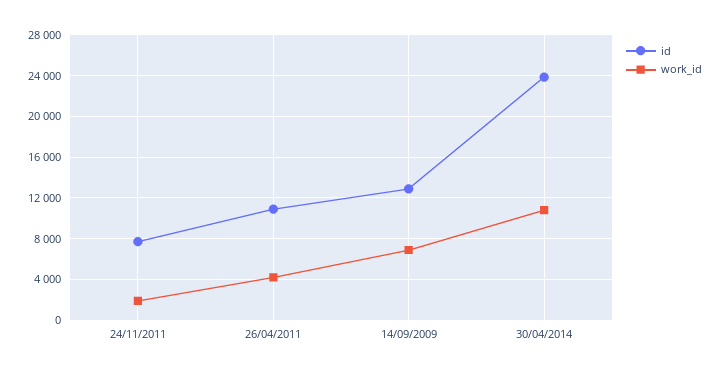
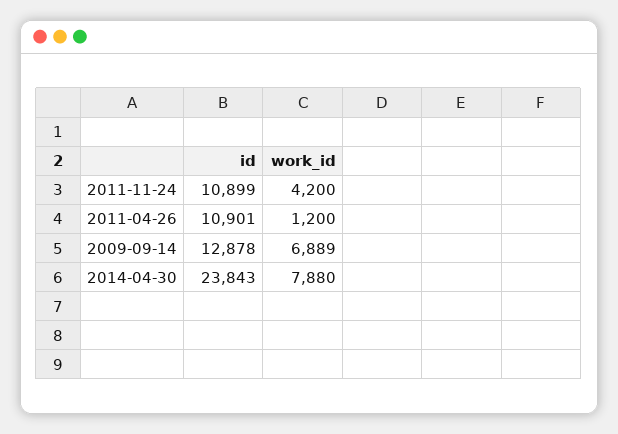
  {
    "id": {
-     "24/11/2011": 8000,
+     "24/11/2011": 10899,
      "26/04/2011": 10901,
      "14/09/2009": 12878,
      "30/04/2014": 23843
    },
    "work_id": {
-     "24/11/2011": 2000,
+     "24/11/2011": 4200,
-     "26/04/2011": 4000,
+     "26/04/2011": 1200,
      "14/09/2009": 6889,
-     "30/04/2014": 11000
+     "30/04/2014": 7880
    }
  }

